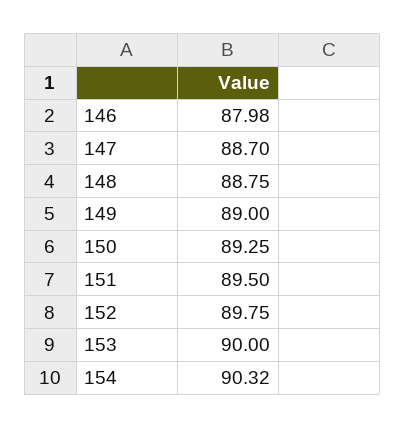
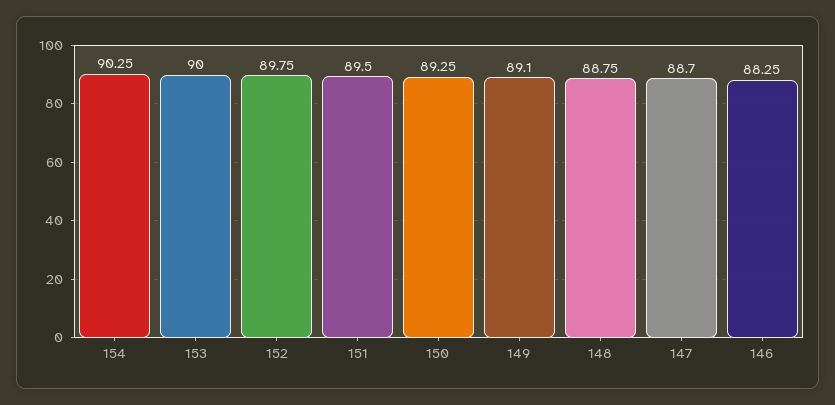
  {
-   "146": 87.98,
+   "146": 88.25,
    "147": 88.7,
    "148": 88.75,
-   "149": 89,
+   "149": 89.1,
    "150": 89.25,
    "151": 89.5,
    "152": 89.75,
    "153": 90,
-   "154": 90.32
+   "154": 90.25
  }

